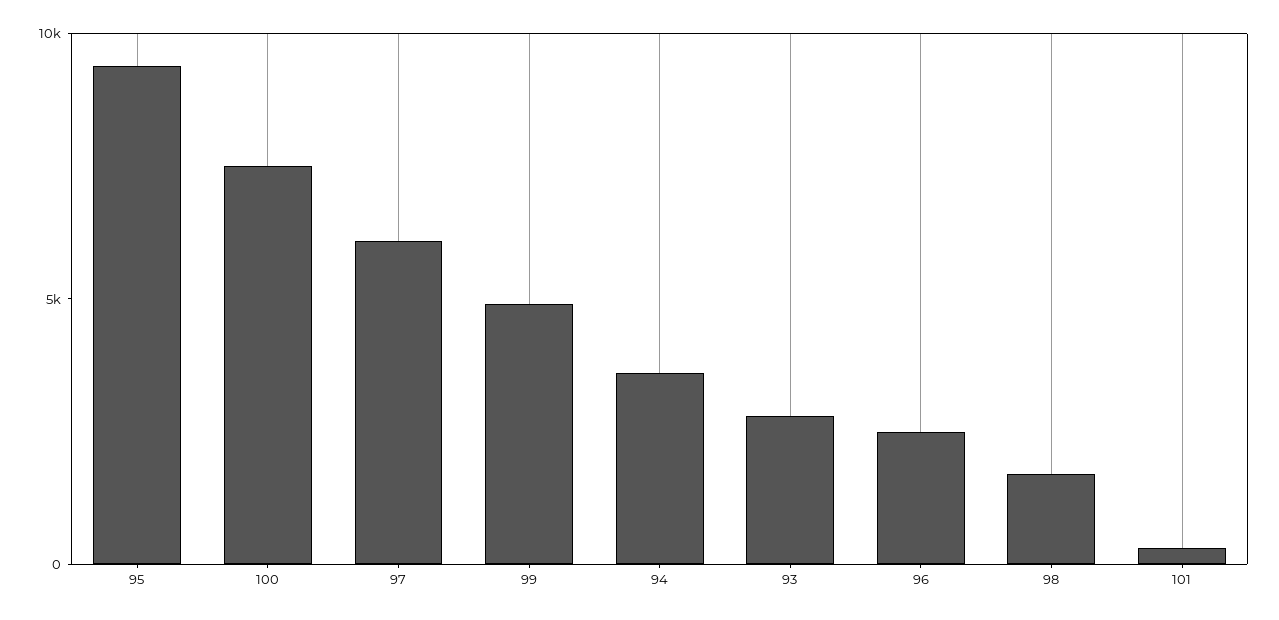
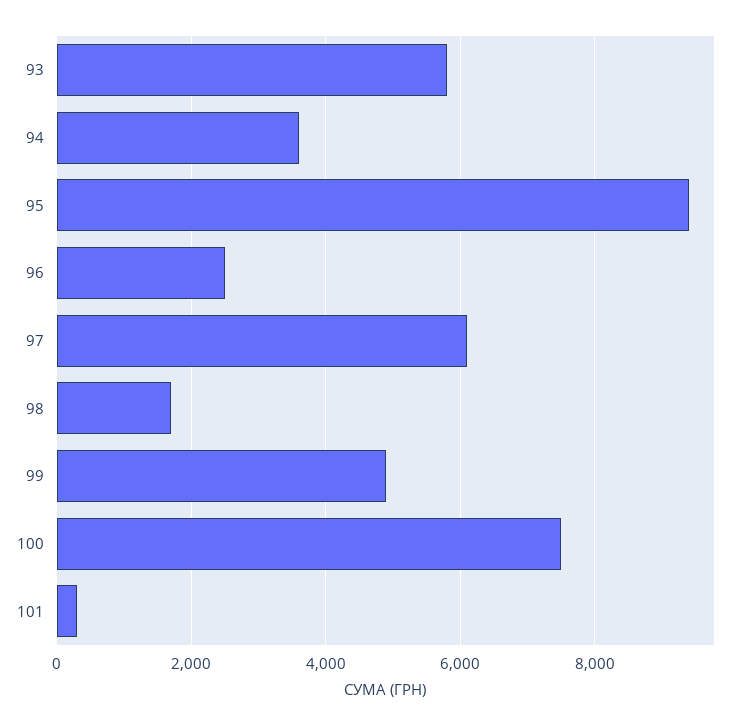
  {
    "95": 9400,
    "100": 7600,
    "97": 6200,
    "99": 5000,
    "94": 3600,
-   "93": 3000,
+   "93": 5800,
    "96": 2600,
    "98": 1800,
    "101": 400
  }

